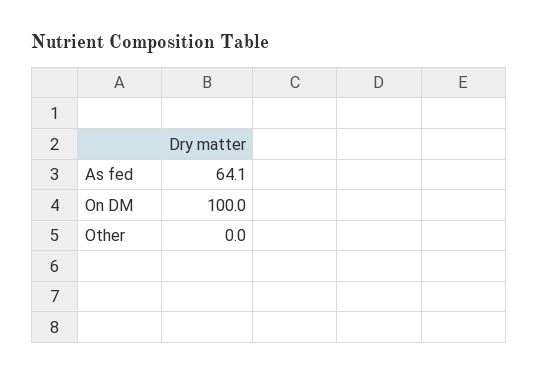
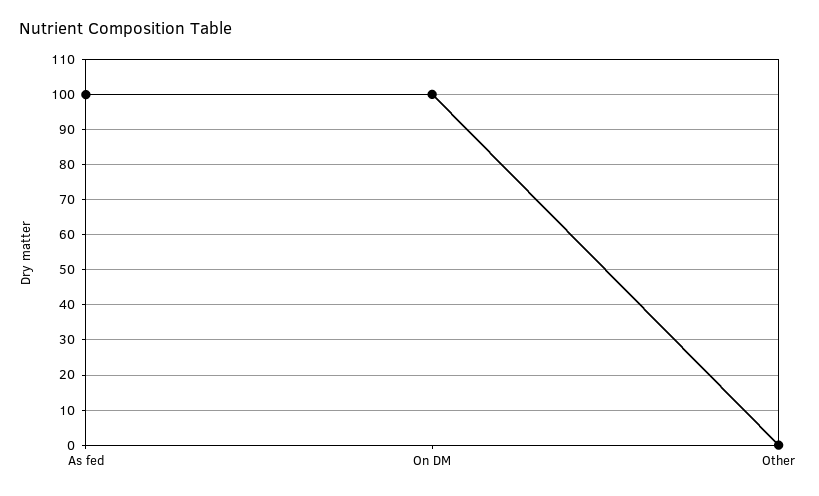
  {
-   "As fed": 64.1,
+   "As fed": 100,
    "On DM": 100,
    "Other": 0
  }

